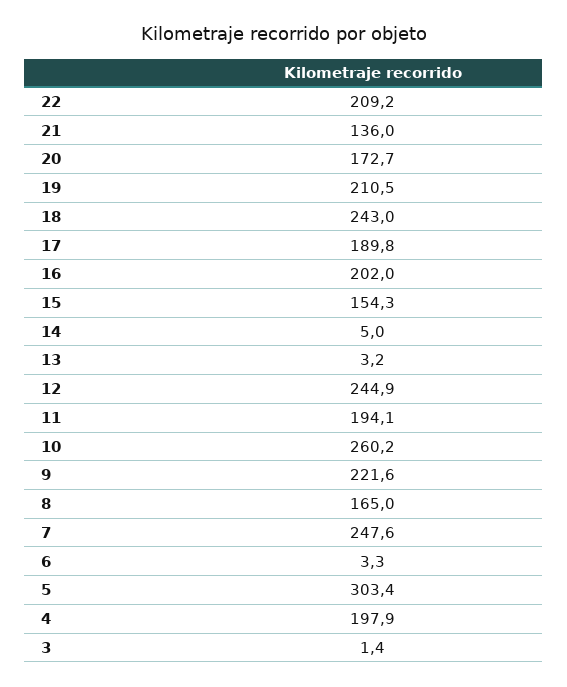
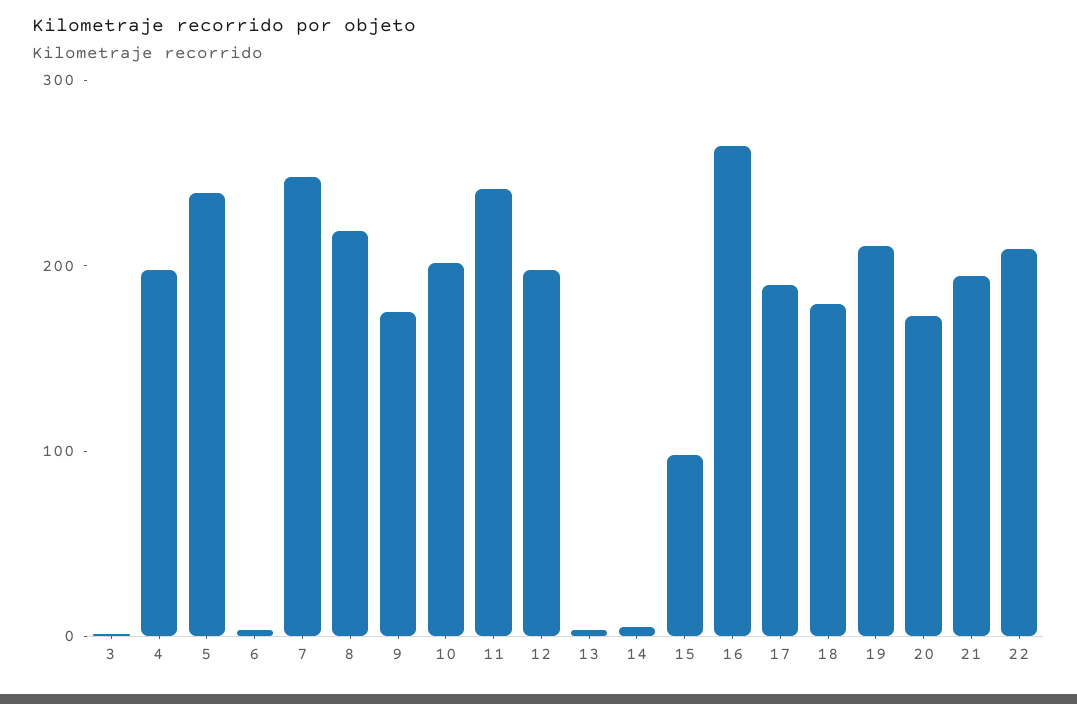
  {
    "22": 209.2,
-   "21": 136,
+   "21": 200,
    "20": 172.7,
    "19": 210.5,
-   "18": 243,
+   "18": 180,
    "17": 189.8,
-   "16": 202,
+   "16": 260,
-   "15": 154.3,
+   "15": 100,
    "14": 5,
    "13": 3.2,
-   "12": 244.9,
+   "12": 200,
-   "11": 194.1,
+   "11": 240,
-   "10": 260.2,
+   "10": 200,
-   "9": 221.6,
+   "9": 180,
-   "8": 165,
+   "8": 220,
    "7": 247.6,
    "6": 3.3,
-   "5": 303.4,
+   "5": 240,
    "4": 197.9,
    "3": 1.4
  }

